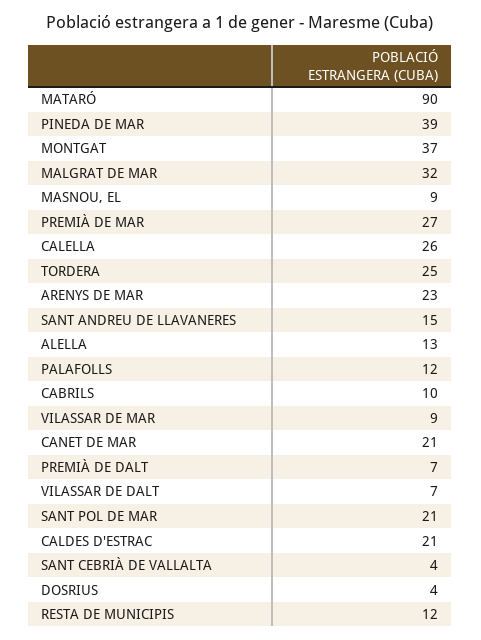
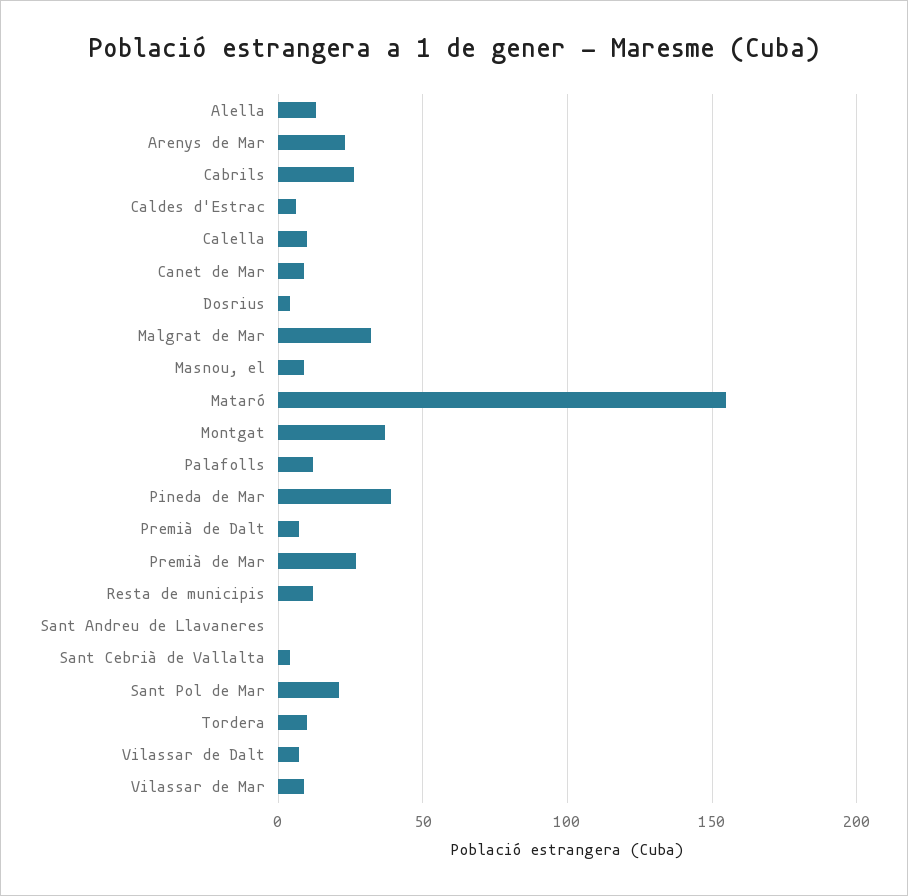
  {
-   "MATARÓ": 90,
+   "MATARÓ": 155,
    "PINEDA DE MAR": 39,
    "MONTGAT": 37,
    "MALGRAT DE MAR": 32,
    "MASNOU, EL": 9,
    "PREMIÀ DE MAR": 27,
-   "CALELLA": 26,
+   "CALELLA": 10,
-   "TORDERA": 25,
+   "TORDERA": 10,
    "ARENYS DE MAR": 23,
-   "SANT ANDREU DE LLAVANERES": 15,
+   "SANT ANDREU DE LLAVANERES": 0,
    "ALELLA": 13,
    "PALAFOLLS": 12,
-   "CABRILS": 10,
+   "CABRILS": 25,
    "VILASSAR DE MAR": 9,
-   "CANET DE MAR": 21,
+   "CANET DE MAR": 10,
    "PREMIÀ DE DALT": 7,
    "VILASSAR DE DALT": 7,
    "SANT POL DE MAR": 21,
-   "CALDES D'ESTRAC": 21,
+   "CALDES D'ESTRAC": 5,
    "SANT CEBRIÀ DE VALLALTA": 4,
    "DOSRIUS": 4,
    "RESTA DE MUNICIPIS": 12
  }

